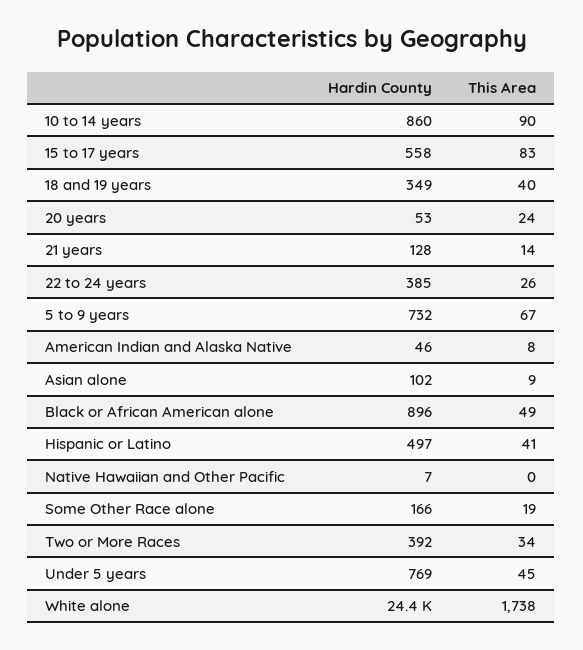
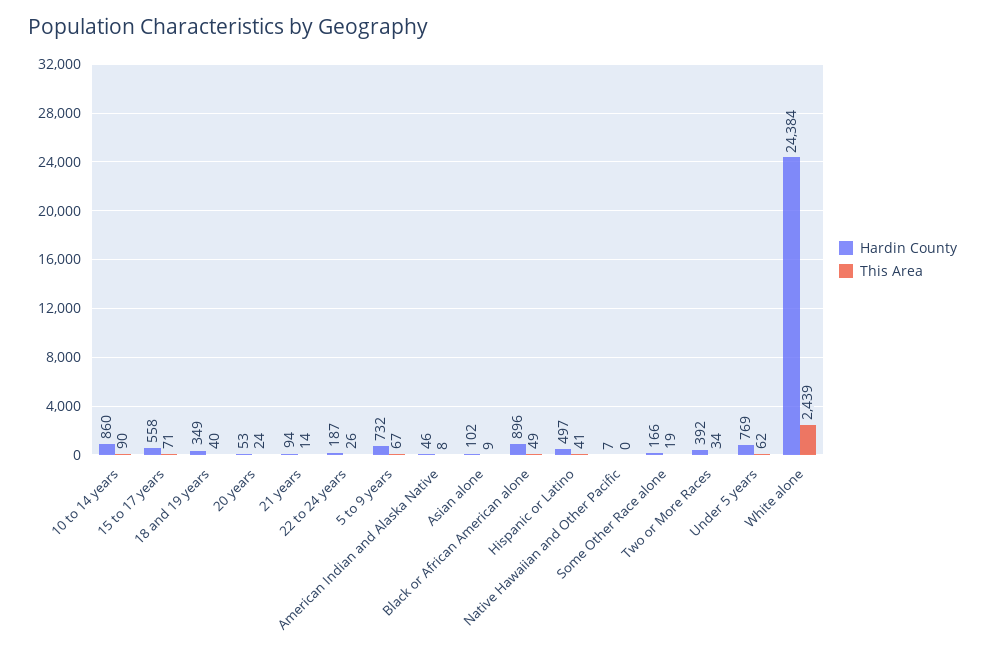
  {
    "Hardin County": {
      "10 to 14 years": 860,
      "15 to 17 years": 558,
      "18 and 19 years": 349,
      "20 years": 53,
-     "21 years": 128,
+     "21 years": 94,
-     "22 to 24 years": 385,
+     "22 to 24 years": 187,
      "5 to 9 years": 732,
      "American Indian and Alaska Native": 46,
      "Asian alone": 102,
      "Black or African American alone": 896,
      "Hispanic or Latino": 497,
      "Native Hawaiian and Other Pacific": 7,
      "Some Other Race alone": 166,
      "Two or More Races": 392,
      "Under 5 years": 769,
      "White alone": 24384
    },
    "This Area": {
      "10 to 14 years": 90,
-     "15 to 17 years": 83,
+     "15 to 17 years": 71,
      "18 and 19 years": 40,
      "20 years": 24,
      "21 years": 14,
      "22 to 24 years": 26,
      "5 to 9 years": 67,
      "American Indian and Alaska Native": 8,
      "Asian alone": 9,
      "Black or African American alone": 49,
      "Hispanic or Latino": 41,
      "Native Hawaiian and Other Pacific": 0,
      "Some Other Race alone": 19,
      "Two or More Races": 34,
-     "Under 5 years": 45,
+     "Under 5 years": 62,
-     "White alone": 1738
+     "White alone": 2439
    }
  }

